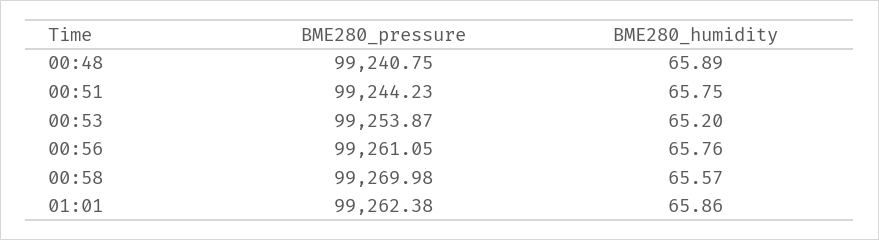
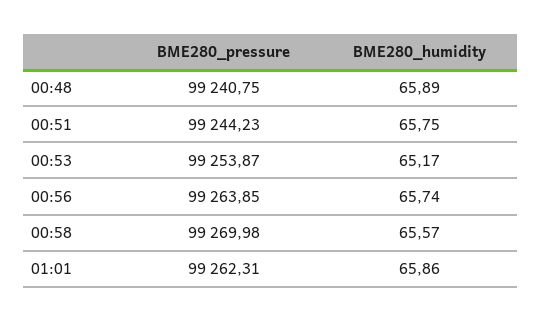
  {
    "BME280_pressure": {
      "00:48": 99240.75,
      "00:51": 99244.23,
      "00:53": 99253.87,
-     "00:56": 99261.05,
+     "00:56": 99263.85,
      "00:58": 99269.98,
-     "01:01": 99262.38
+     "01:01": 99262.31
    },
    "BME280_humidity": {
      "00:48": 65.89,
      "00:51": 65.75,
-     "00:53": 65.2,
+     "00:53": 65.17,
-     "00:56": 65.76,
+     "00:56": 65.74,
      "00:58": 65.57,
      "01:01": 65.86
    }
  }

